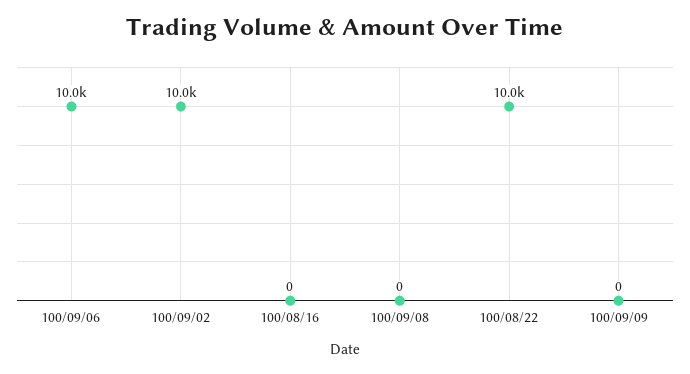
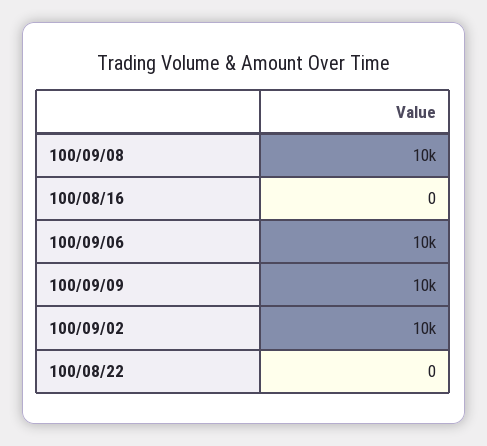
  {
    "100/09/06": 10000,
    "100/09/02": 10000,
    "100/08/16": 0,
-   "100/09/08": 0,
+   "100/09/08": 10000,
-   "100/08/22": 10000,
+   "100/08/22": 0,
-   "100/09/09": 0
+   "100/09/09": 10000
  }

